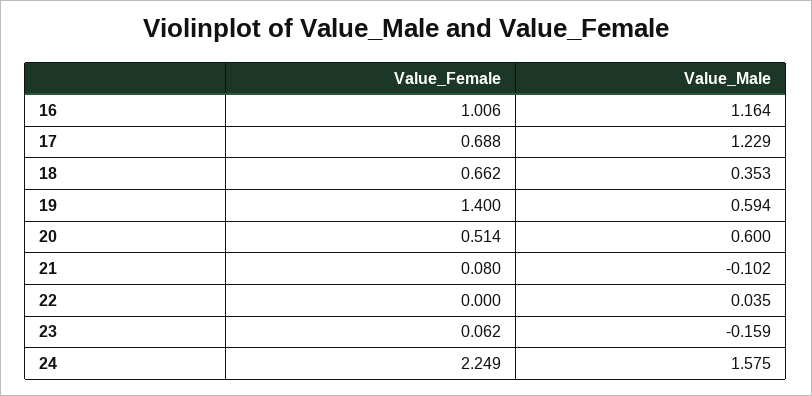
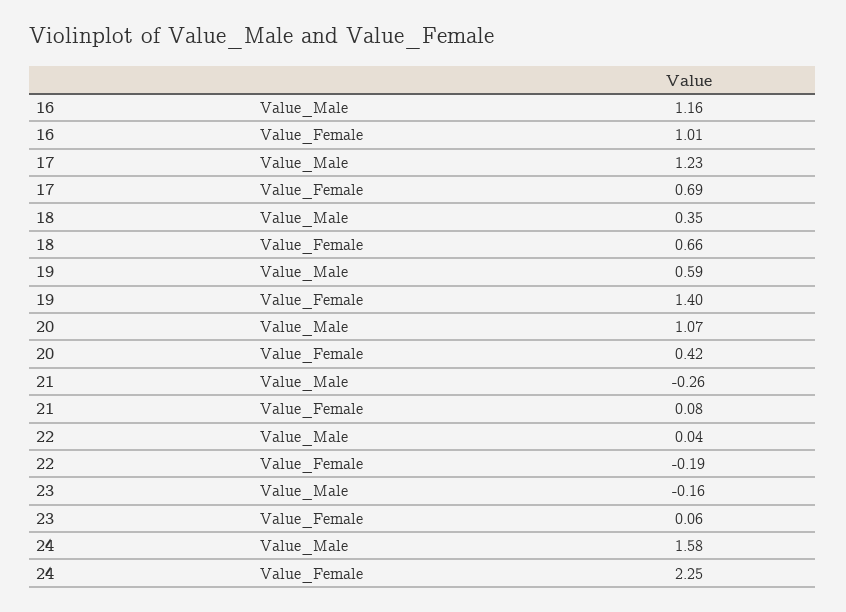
  {
    "Value_Female": {
      "16": 1.006,
      "17": 0.688,
      "18": 0.662,
      "19": 1.4,
-     "20": 0.514,
+     "20": 0.42,
      "21": 0.08,
-     "22": 0,
+     "22": -0.19,
      "23": 0.062,
      "24": 2.249
    },
    "Value_Male": {
      "16": 1.164,
      "17": 1.229,
      "18": 0.353,
      "19": 0.594,
-     "20": 0.6,
+     "20": 1.07,
-     "21": -0.102,
+     "21": -0.26,
      "22": 0.035,
      "23": -0.159,
      "24": 1.575
    }
  }

